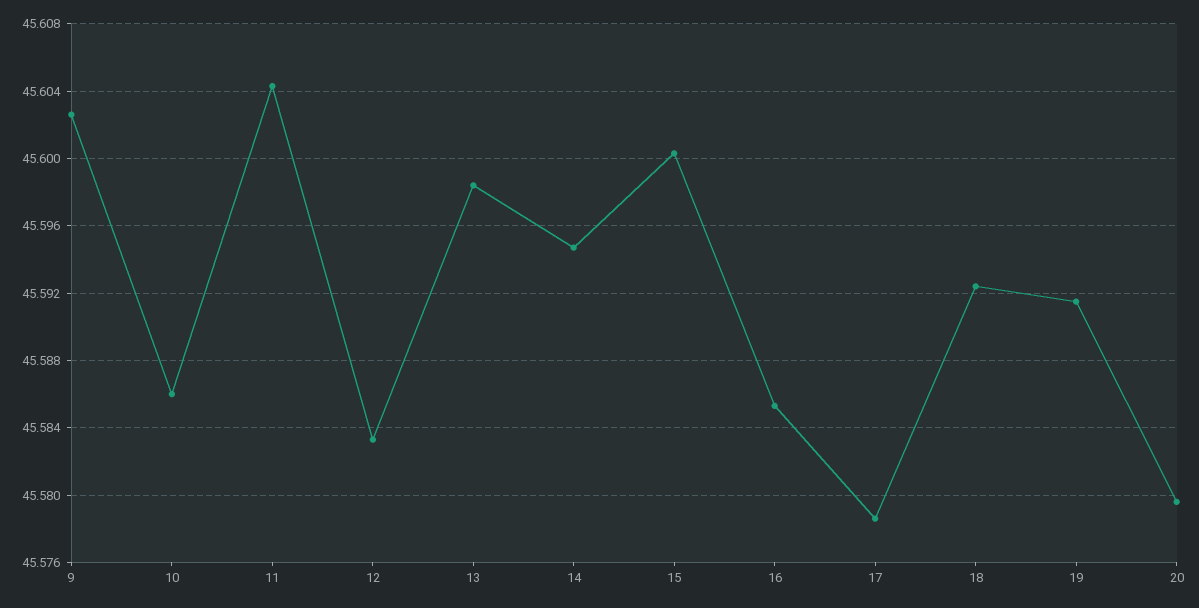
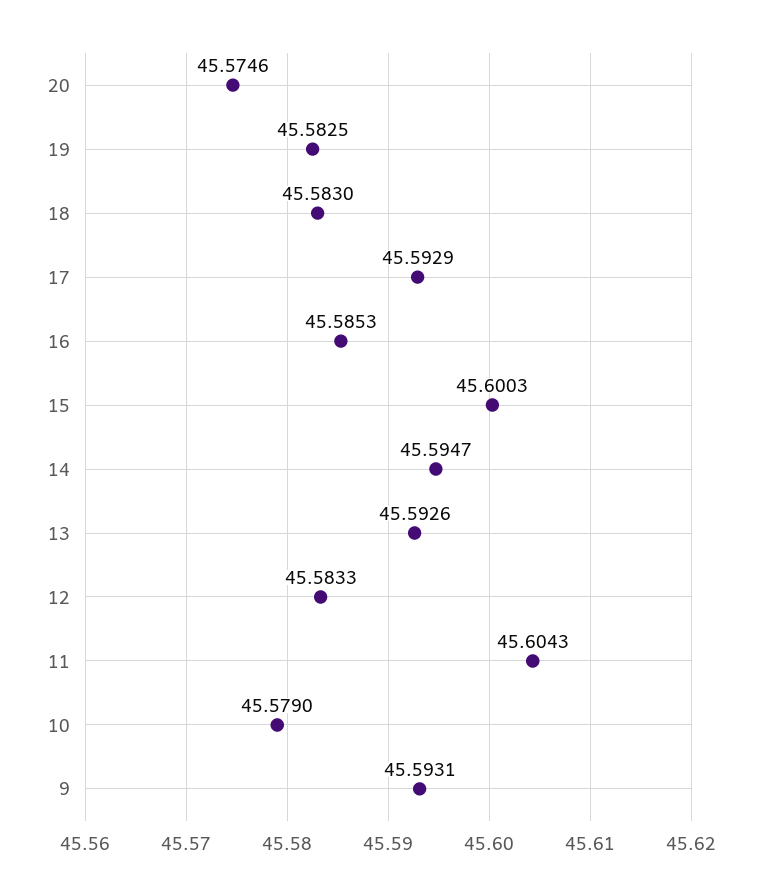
  {
-   "9": 45.6025,
+   "9": 45.5931,
-   "10": 45.586,
+   "10": 45.579,
    "11": 45.6043,
    "12": 45.5833,
-   "13": 45.5985,
+   "13": 45.5926,
    "14": 45.5947,
    "15": 45.6003,
    "16": 45.5853,
-   "17": 45.5785,
+   "17": 45.5929,
-   "18": 45.5925,
+   "18": 45.583,
-   "19": 45.5915,
+   "19": 45.5825,
-   "20": 45.5795
+   "20": 45.5746
  }

